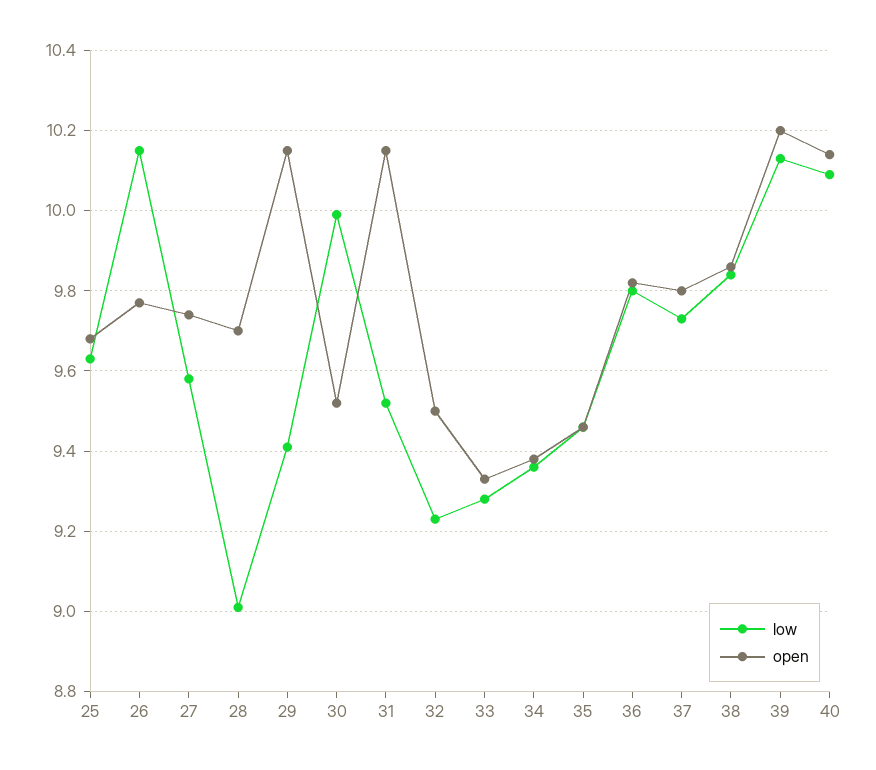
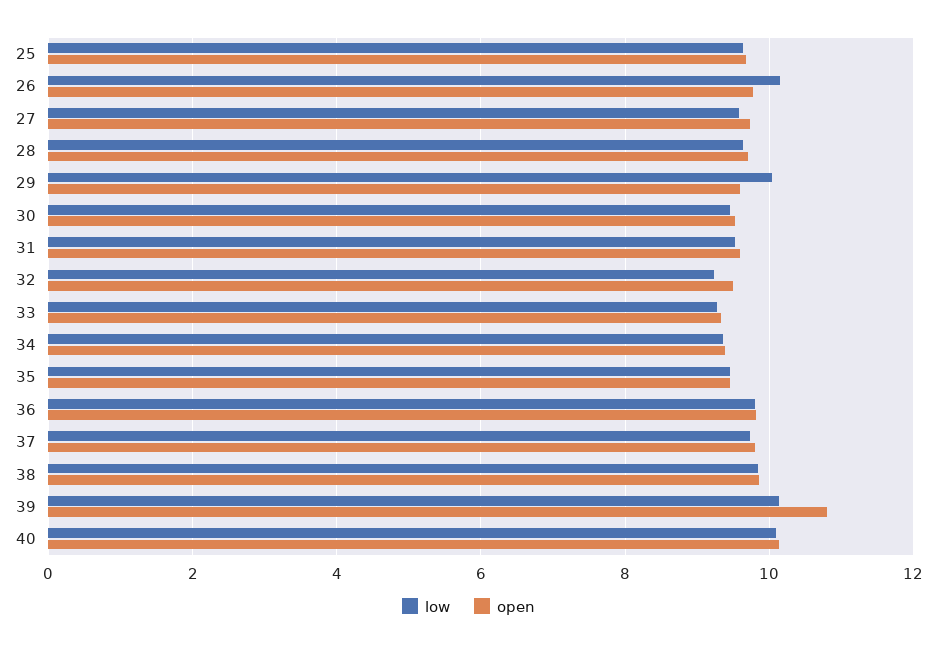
  {
    "low": {
      "25": 9.65,
      "26": 10.15,
      "27": 9.6,
-     "28": 9,
+     "28": 9.6,
-     "29": 9.4,
+     "29": 10,
-     "30": 10,
+     "30": 9.4,
      "31": 9.5,
      "32": 9.25,
      "33": 9.3,
      "34": 9.35,
      "35": 9.45,
      "36": 9.8,
      "37": 9.75,
      "38": 9.85,
      "39": 10.15,
      "40": 10.1
    },
    "open": {
      "25": 9.7,
      "26": 9.75,
      "27": 9.75,
      "28": 9.7,
-     "29": 10.15,
+     "29": 9.6,
      "30": 9.5,
-     "31": 10.15,
+     "31": 9.6,
      "32": 9.5,
      "33": 9.35,
      "34": 9.4,
      "35": 9.45,
      "36": 9.8,
      "37": 9.8,
      "38": 9.85,
-     "39": 10.2,
+     "39": 10.8,
      "40": 10.15
    }
  }

